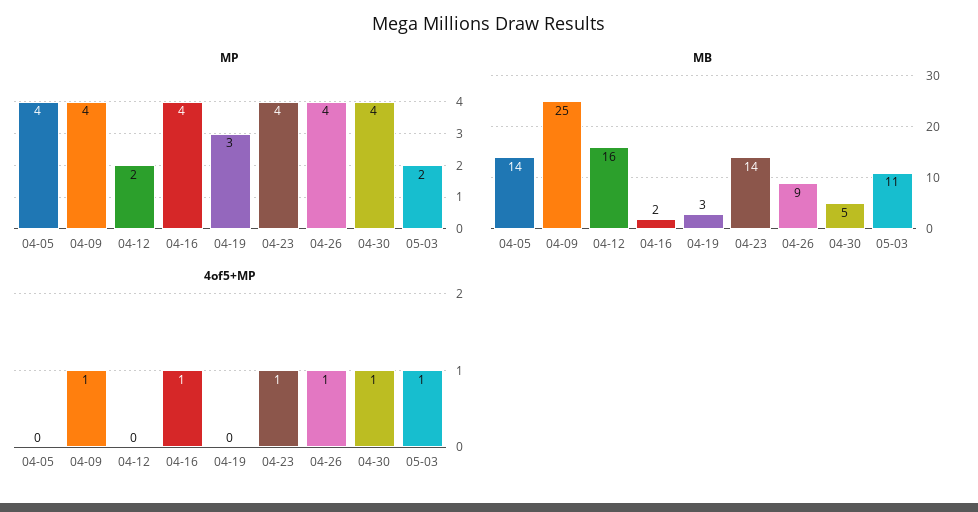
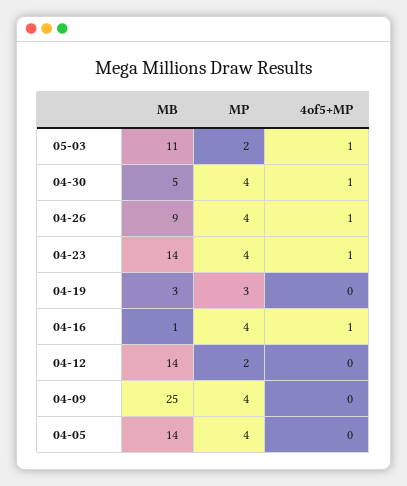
  {
    "MP": {
      "04-05": 4,
      "04-09": 4,
      "04-12": 2,
      "04-16": 4,
      "04-19": 3,
      "04-23": 4,
      "04-26": 4,
      "04-30": 4,
      "05-03": 2
    },
    "MB": {
      "04-05": 14,
      "04-09": 25,
-     "04-12": 16,
+     "04-12": 14,
-     "04-16": 2,
+     "04-16": 1,
      "04-19": 3,
      "04-23": 14,
      "04-26": 9,
      "04-30": 5,
      "05-03": 11
    },
    "4of5+MP": {
      "04-05": 0,
-     "04-09": 1,
+     "04-09": 0,
      "04-12": 0,
      "04-16": 1,
      "04-19": 0,
      "04-23": 1,
      "04-26": 1,
      "04-30": 1,
      "05-03": 1
    }
  }

